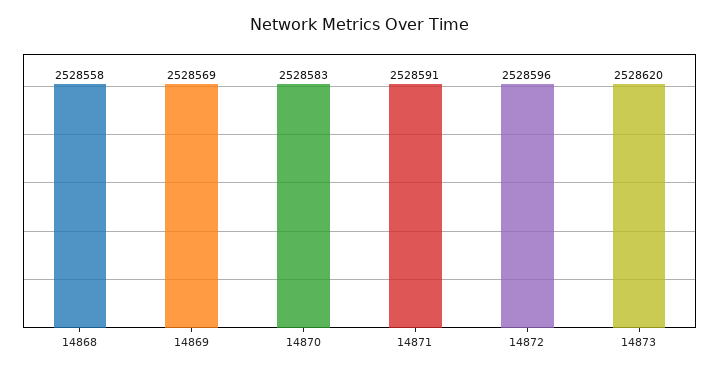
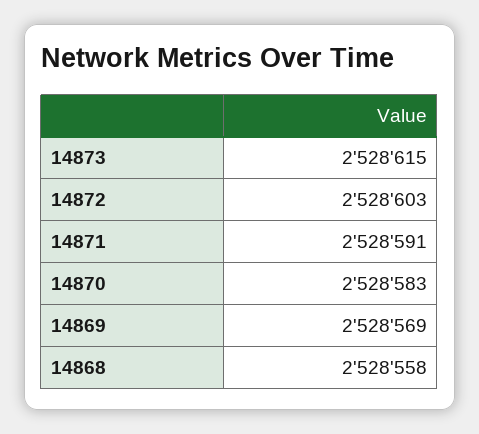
  {
    "14868": 2528558,
    "14869": 2528569,
    "14870": 2528583,
    "14871": 2528591,
-   "14872": 2528596,
+   "14872": 2528603,
-   "14873": 2528620
+   "14873": 2528615
  }

